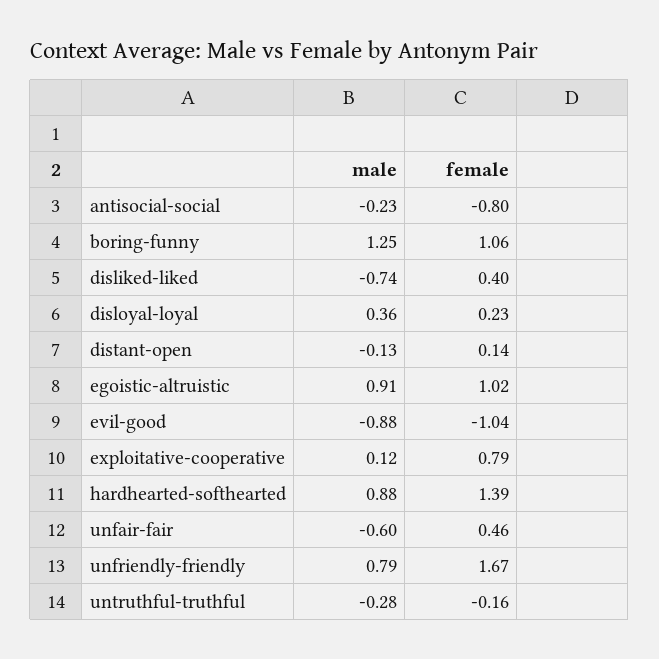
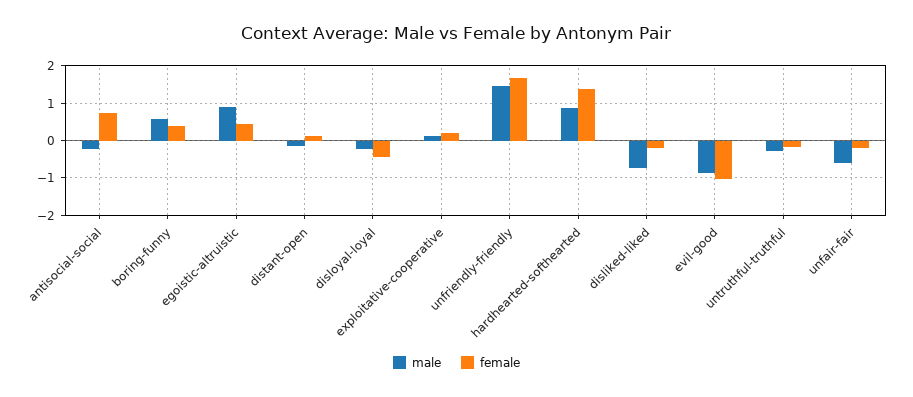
  {
    "male": {
      "antisocial-social": -0.23,
-     "boring-funny": 1.25,
+     "boring-funny": 0.6,
      "disliked-liked": -0.74,
-     "disloyal-loyal": 0.36,
+     "disloyal-loyal": -0.2,
      "distant-open": -0.13,
      "egoistic-altruistic": 0.91,
      "evil-good": -0.88,
      "exploitative-cooperative": 0.12,
      "hardhearted-softhearted": 0.88,
      "unfair-fair": -0.6,
-     "unfriendly-friendly": 0.79,
+     "unfriendly-friendly": 1.4,
      "untruthful-truthful": -0.28
    },
    "female": {
-     "antisocial-social": -0.8,
+     "antisocial-social": 0.8,
-     "boring-funny": 1.06,
+     "boring-funny": 0.4,
-     "disliked-liked": 0.4,
+     "disliked-liked": -0.2,
-     "disloyal-loyal": 0.23,
+     "disloyal-loyal": -0.4,
      "distant-open": 0.14,
-     "egoistic-altruistic": 1.02,
+     "egoistic-altruistic": 0.4,
      "evil-good": -1.04,
-     "exploitative-cooperative": 0.79,
+     "exploitative-cooperative": 0.2,
      "hardhearted-softhearted": 1.39,
-     "unfair-fair": 0.46,
+     "unfair-fair": -0.2,
      "unfriendly-friendly": 1.67,
      "untruthful-truthful": -0.16
    }
  }

